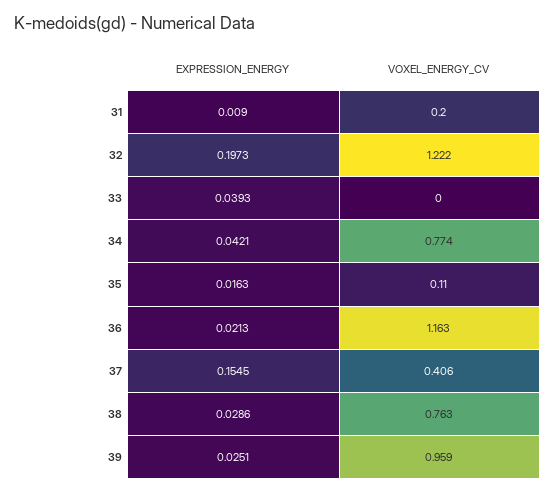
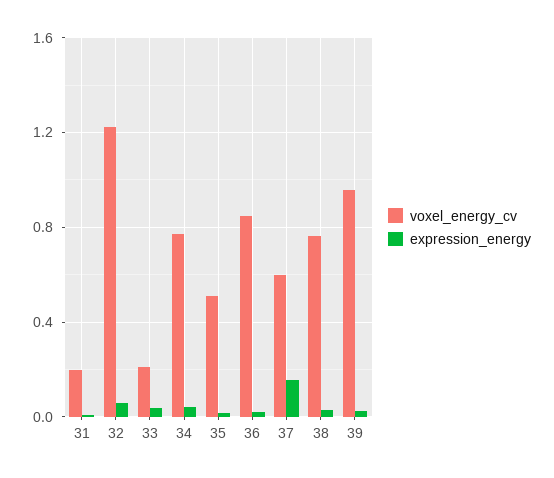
  {
    "EXPRESSION_ENERGY": {
      "31": 0.009,
-     "32": 0.1973,
+     "32": 0.05,
      "33": 0.0393,
      "34": 0.0421,
      "35": 0.0163,
      "36": 0.0213,
      "37": 0.1545,
      "38": 0.0286,
      "39": 0.0251
    },
    "VOXEL_ENERGY_CV": {
      "31": 0.2,
      "32": 1.222,
-     "33": 0,
+     "33": 0.2,
      "34": 0.774,
-     "35": 0.11,
+     "35": 0.5,
-     "36": 1.163,
+     "36": 0.85,
-     "37": 0.406,
+     "37": 0.6,
      "38": 0.763,
      "39": 0.959
    }
  }

